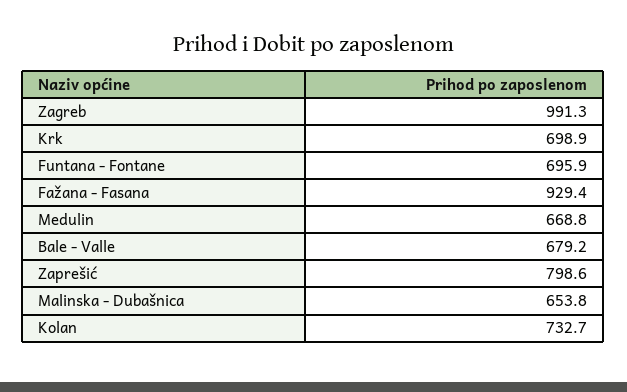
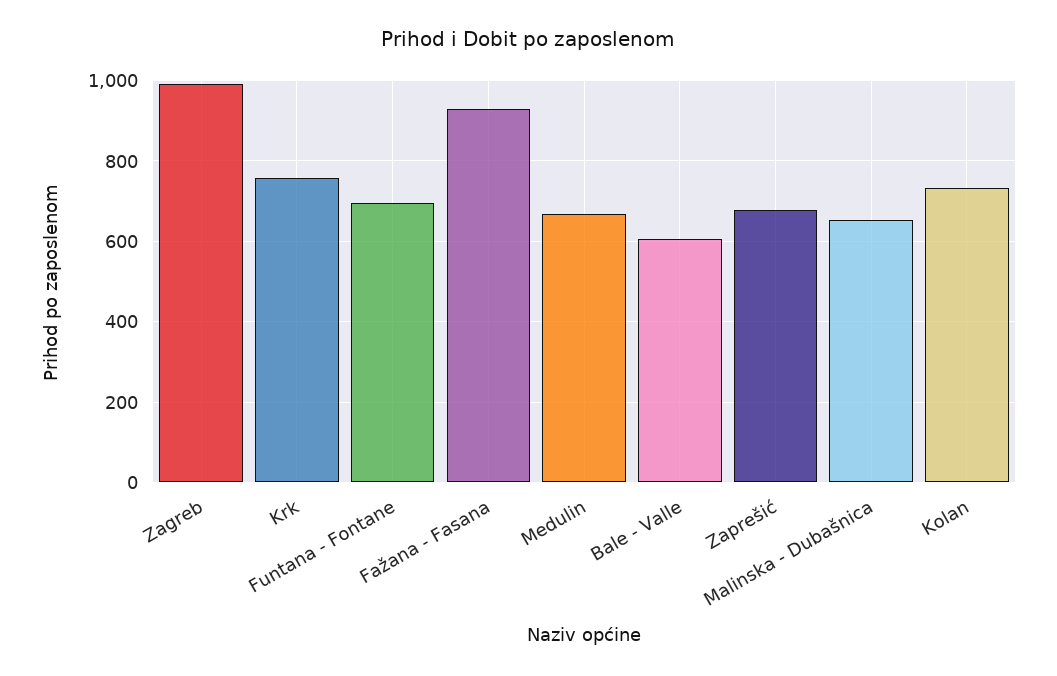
  {
    "Zagreb": 991.3,
-   "Krk": 698.9,
+   "Krk": 760,
    "Funtana - Fontane": 695.9,
    "Fažana - Fasana": 929.4,
    "Medulin": 668.8,
-   "Bale - Valle": 679.2,
+   "Bale - Valle": 600,
-   "Zaprešić": 798.6,
+   "Zaprešić": 680,
    "Malinska - Dubašnica": 653.8,
    "Kolan": 732.7
  }

